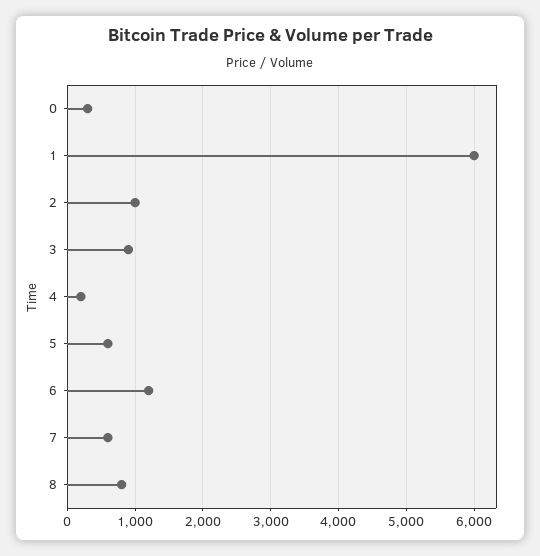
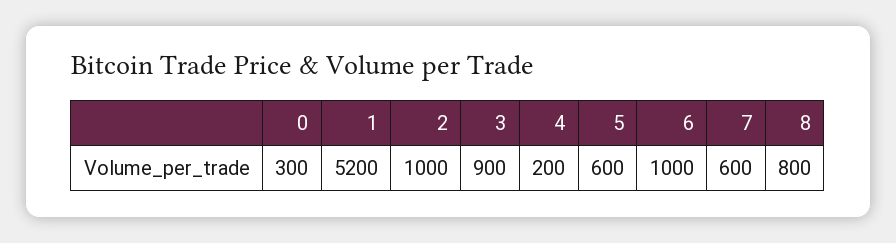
  {
    "0": 300,
-   "1": 6000,
+   "1": 5200,
    "2": 1000,
    "3": 900,
    "4": 200,
    "5": 600,
-   "6": 1200,
+   "6": 1000,
    "7": 600,
    "8": 800
  }

